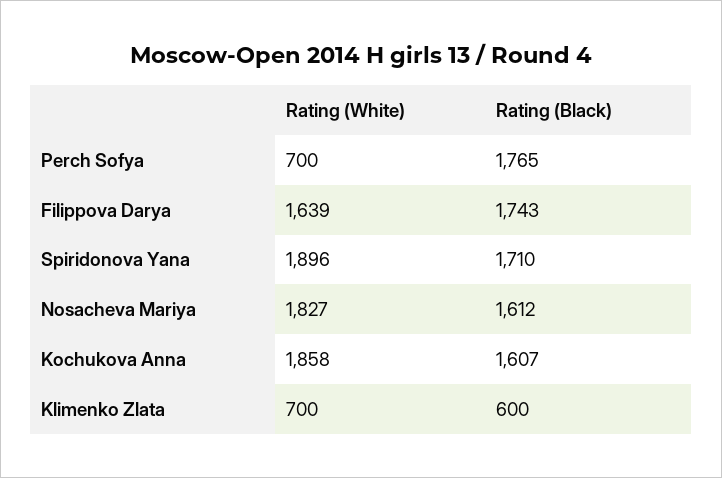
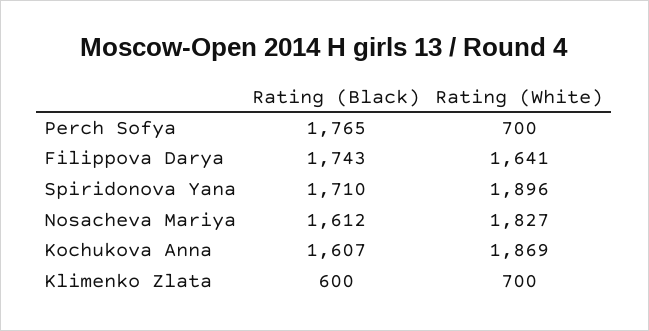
  {
    "Rating (White)": {
      "Perch Sofya": 700,
-     "Filippova Darya": 1639,
+     "Filippova Darya": 1641,
      "Spiridonova Yana": 1896,
      "Nosacheva Mariya": 1827,
-     "Kochukova Anna": 1858,
+     "Kochukova Anna": 1869,
      "Klimenko Zlata": 700
    },
    "Rating (Black)": {
      "Perch Sofya": 1765,
      "Filippova Darya": 1743,
      "Spiridonova Yana": 1710,
      "Nosacheva Mariya": 1612,
      "Kochukova Anna": 1607,
      "Klimenko Zlata": 600
    }
  }

